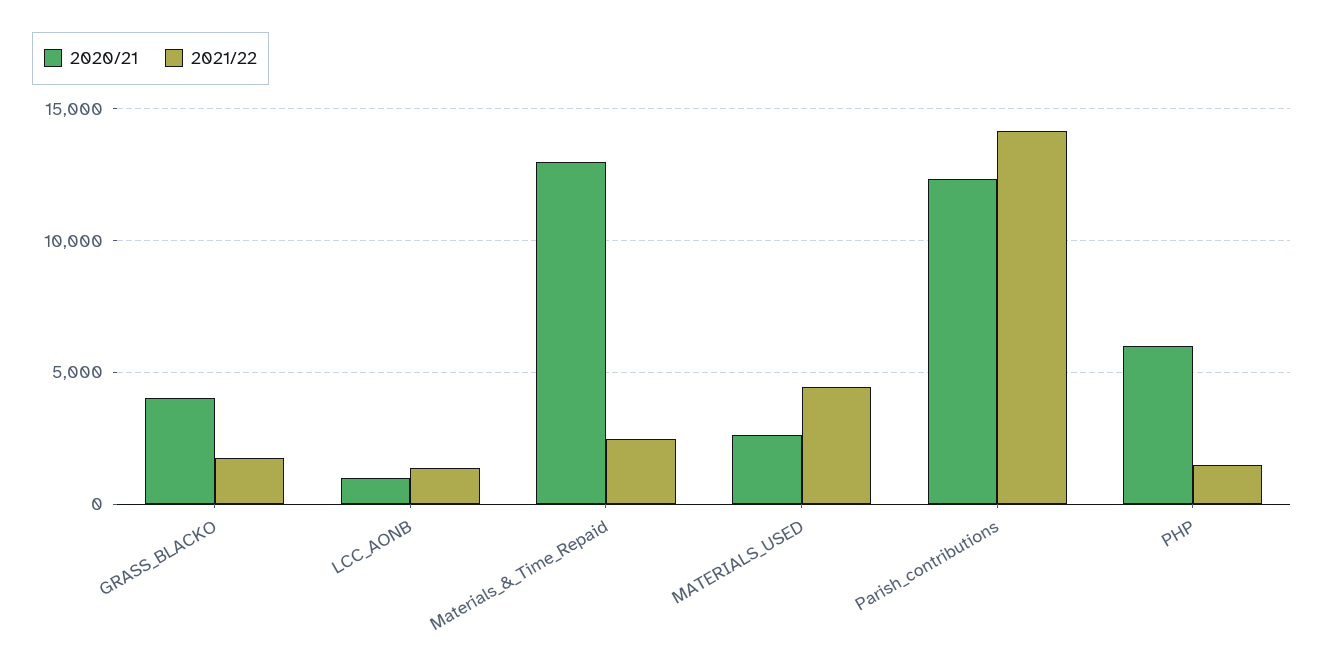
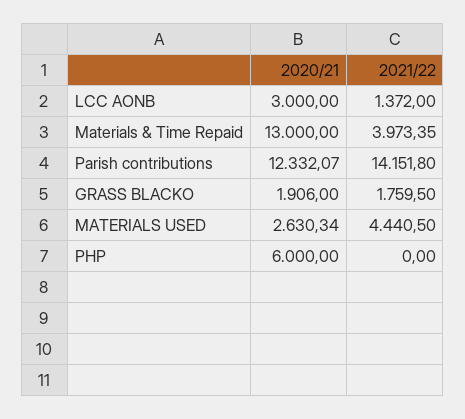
  {
    "2020/21": {
-     "GRASS_BLACKO": 4000,
+     "GRASS_BLACKO": 1906,
-     "LCC_AONB": 1000,
+     "LCC_AONB": 3000,
      "Materials_&_Time_Repaid": 13000,
      "MATERIALS_USED": 2630.34,
      "Parish_contributions": 12332.07,
      "PHP": 6000
    },
    "2021/22": {
      "GRASS_BLACKO": 1759.5,
      "LCC_AONB": 1372,
-     "Materials_&_Time_Repaid": 2500,
+     "Materials_&_Time_Repaid": 3973.35,
      "MATERIALS_USED": 4440.5,
      "Parish_contributions": 14151.8,
-     "PHP": 1500
+     "PHP": 0
    }
  }

